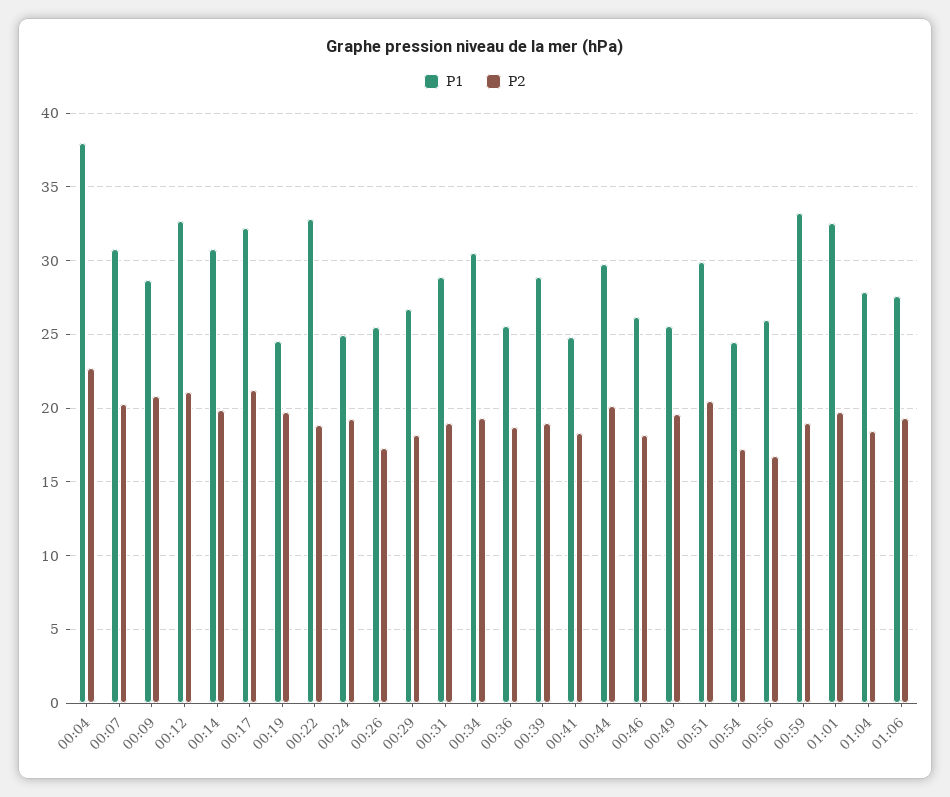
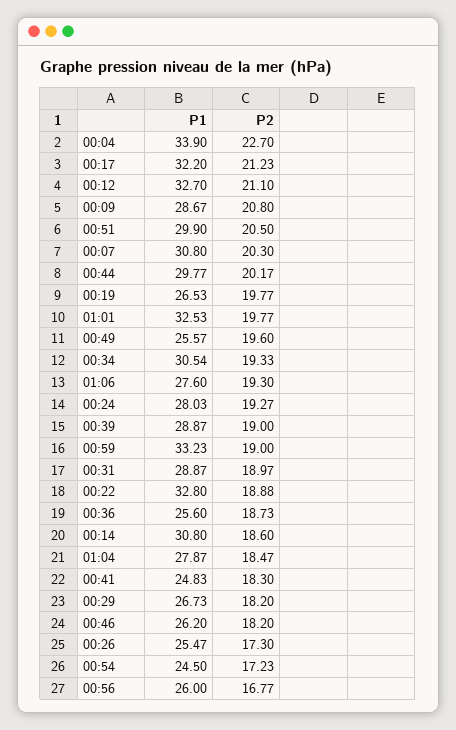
  {
    "P1": {
-     "00:04": 38,
+     "00:04": 33.9,
      "00:07": 30.8,
      "00:09": 28.67,
      "00:12": 32.7,
      "00:14": 30.8,
      "00:17": 32.2,
-     "00:19": 24.5,
+     "00:19": 26.53,
      "00:22": 32.8,
-     "00:24": 25,
+     "00:24": 28.03,
      "00:26": 25.47,
      "00:29": 26.73,
      "00:31": 28.87,
      "00:34": 30.54,
      "00:36": 25.6,
      "00:39": 28.87,
      "00:41": 24.83,
      "00:44": 29.77,
      "00:46": 26.2,
      "00:49": 25.57,
      "00:51": 29.9,
      "00:54": 24.5,
      "00:56": 26,
      "00:59": 33.23,
      "01:01": 32.53,
      "01:04": 27.87,
      "01:06": 27.6
    },
    "P2": {
      "00:04": 22.7,
      "00:07": 20.3,
      "00:09": 20.8,
      "00:12": 21.1,
-     "00:14": 20,
+     "00:14": 18.6,
      "00:17": 21.23,
      "00:19": 19.77,
      "00:22": 18.88,
      "00:24": 19.27,
      "00:26": 17.3,
      "00:29": 18.2,
      "00:31": 18.97,
      "00:34": 19.33,
      "00:36": 18.73,
      "00:39": 19,
      "00:41": 18.3,
      "00:44": 20.17,
      "00:46": 18.2,
      "00:49": 19.6,
      "00:51": 20.5,
      "00:54": 17.23,
      "00:56": 16.77,
      "00:59": 19,
      "01:01": 19.77,
      "01:04": 18.47,
      "01:06": 19.3
    }
  }

